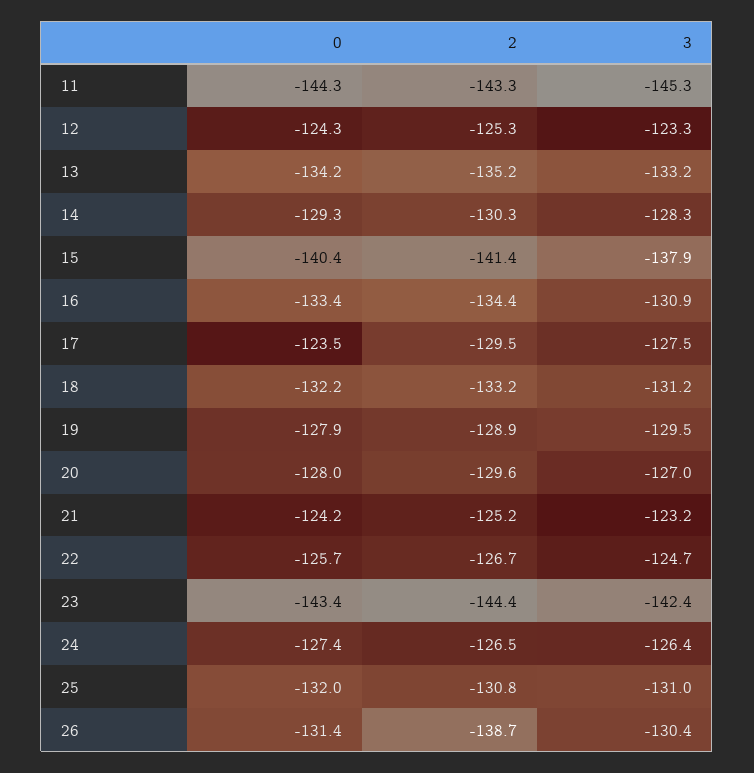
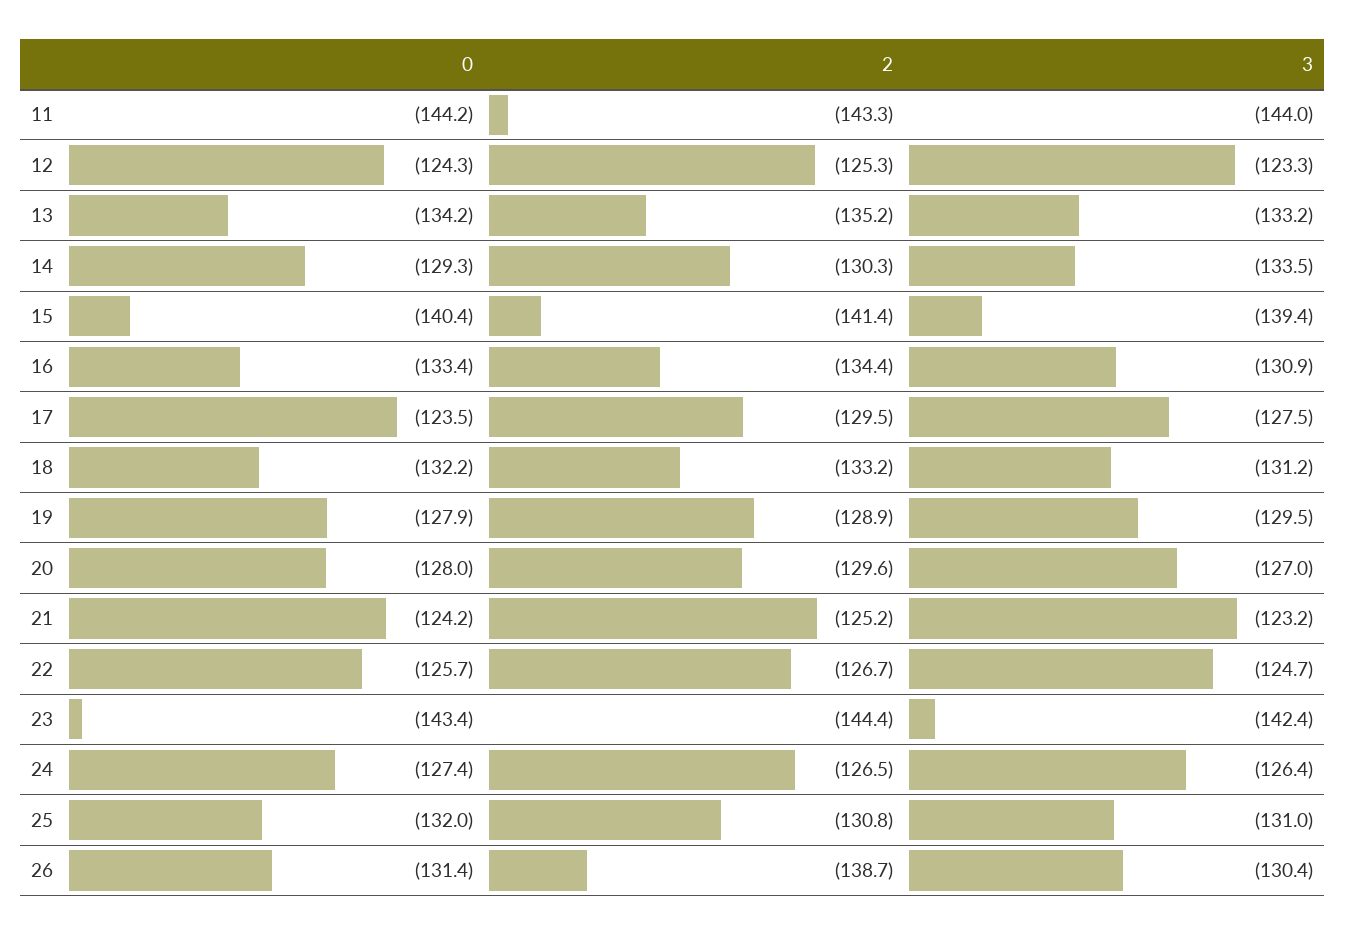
  {
    "0": {
-     "11": -144.3,
+     "11": -144.2,
      "12": -124.3,
      "13": -134.2,
      "14": -129.3,
      "15": -140.4,
      "16": -133.4,
      "17": -123.5,
      "18": -132.2,
      "19": -127.9,
      "20": -128,
      "21": -124.2,
      "22": -125.7,
      "23": -143.4,
      "24": -127.4,
      "25": -132,
      "26": -131.4
    },
    "2": {
      "11": -143.3,
      "12": -125.3,
      "13": -135.2,
      "14": -130.3,
      "15": -141.4,
      "16": -134.4,
      "17": -129.5,
      "18": -133.2,
      "19": -128.9,
      "20": -129.6,
      "21": -125.2,
      "22": -126.7,
      "23": -144.4,
      "24": -126.5,
      "25": -130.8,
      "26": -138.7
    },
    "3": {
-     "11": -145.3,
+     "11": -144,
      "12": -123.3,
      "13": -133.2,
-     "14": -128.3,
+     "14": -133.5,
-     "15": -137.9,
+     "15": -139.4,
      "16": -130.9,
      "17": -127.5,
      "18": -131.2,
      "19": -129.5,
      "20": -127,
      "21": -123.2,
      "22": -124.7,
      "23": -142.4,
      "24": -126.4,
      "25": -131,
      "26": -130.4
    }
  }

